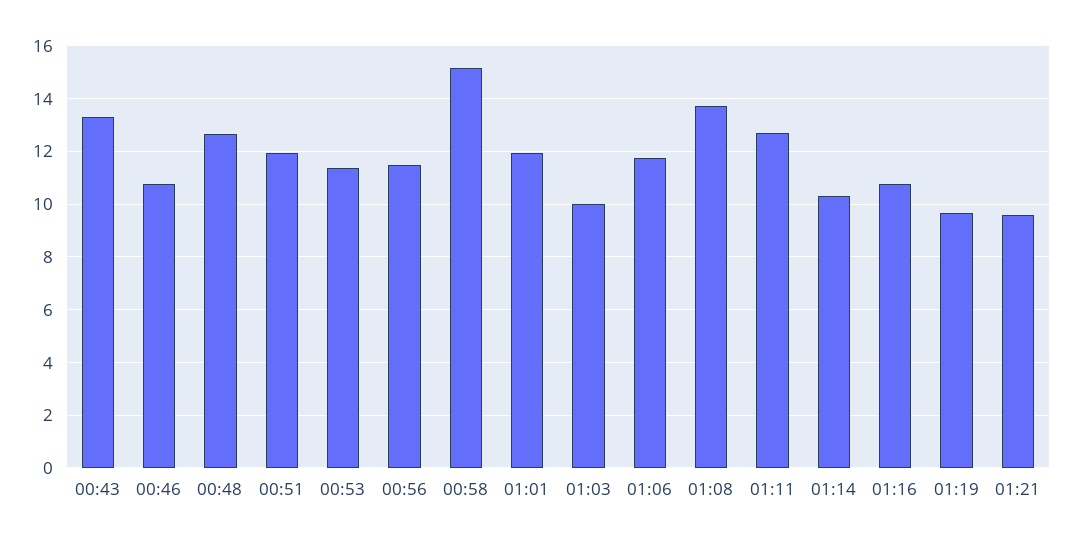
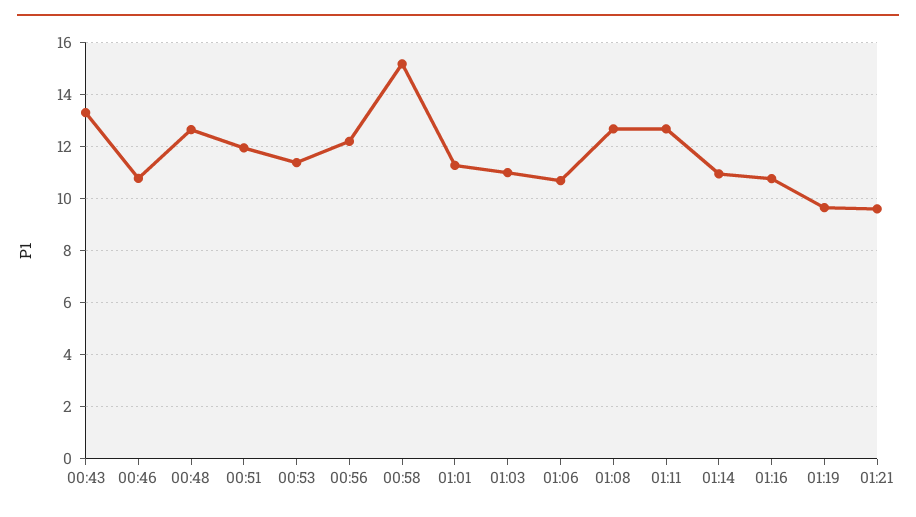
  {
    "00:43": 13.25,
    "00:46": 10.75,
    "00:48": 12.75,
    "00:51": 12,
    "00:53": 11.5,
-   "00:56": 11.5,
+   "00:56": 12.25,
    "00:58": 15.25,
-   "01:01": 12,
+   "01:01": 11.25,
-   "01:03": 10,
+   "01:03": 11,
-   "01:06": 11.75,
+   "01:06": 10.75,
-   "01:08": 13.75,
+   "01:08": 12.75,
    "01:11": 12.75,
-   "01:14": 10.25,
+   "01:14": 11,
    "01:16": 10.75,
    "01:19": 9.75,
    "01:21": 9.5
  }

